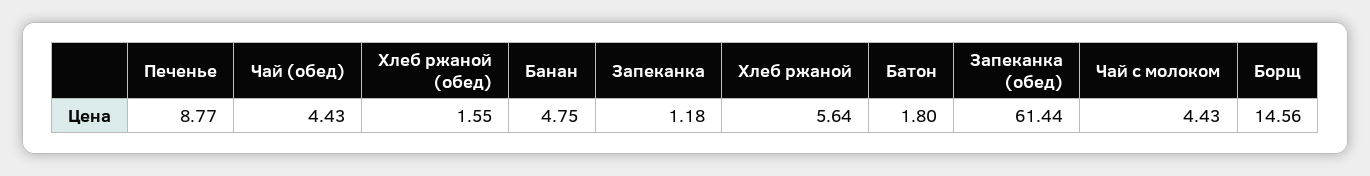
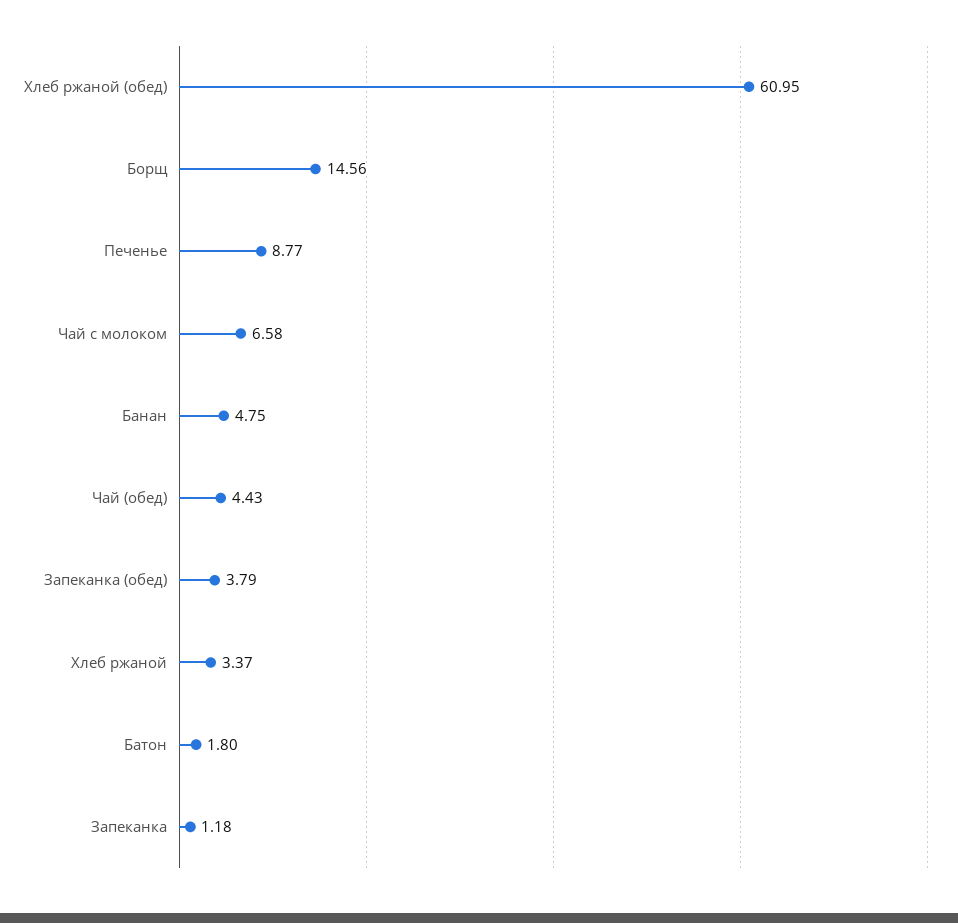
  {
    "Печенье": 8.77,
    "Чай (обед)": 4.43,
-   "Хлеб ржаной (обед)": 1.55,
+   "Хлеб ржаной (обед)": 60.95,
    "Банан": 4.75,
    "Запеканка": 1.18,
-   "Хлеб ржаной": 5.64,
+   "Хлеб ржаной": 3.37,
    "Батон": 1.8,
-   "Запеканка (обед)": 61.44,
+   "Запеканка (обед)": 3.79,
-   "Чай с молоком": 4.43,
+   "Чай с молоком": 6.58,
    "Борщ": 14.56
  }

